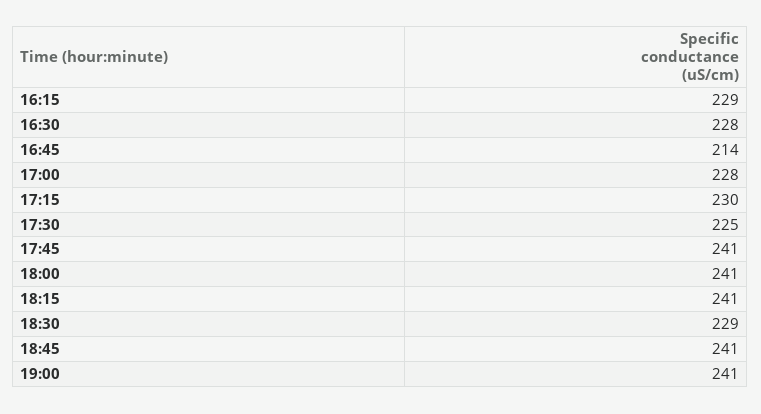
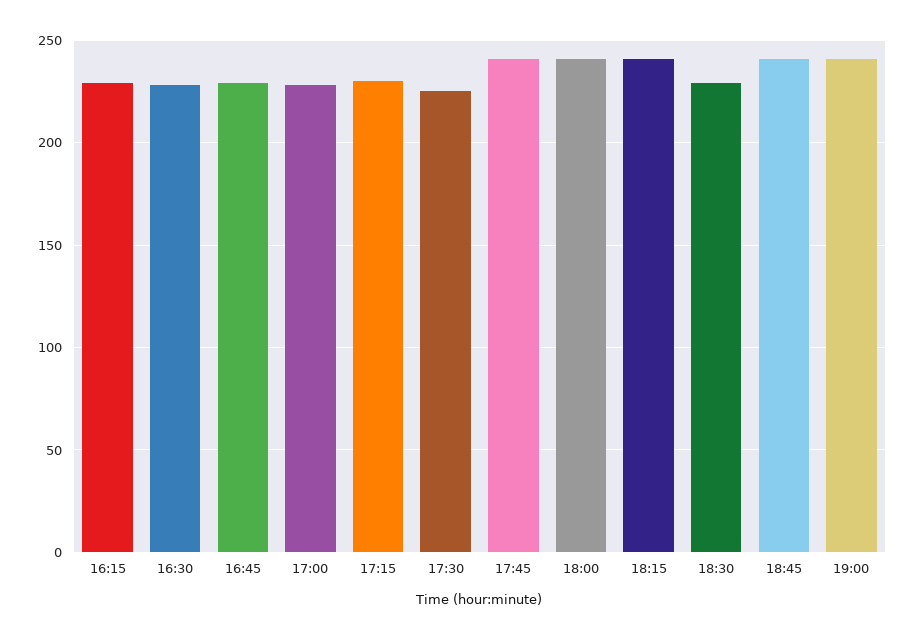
  {
    "16:15": 229,
    "16:30": 228,
-   "16:45": 214,
+   "16:45": 230,
    "17:00": 228,
    "17:15": 230,
    "17:30": 225,
    "17:45": 241,
    "18:00": 241,
    "18:15": 241,
    "18:30": 229,
    "18:45": 241,
    "19:00": 241
  }

